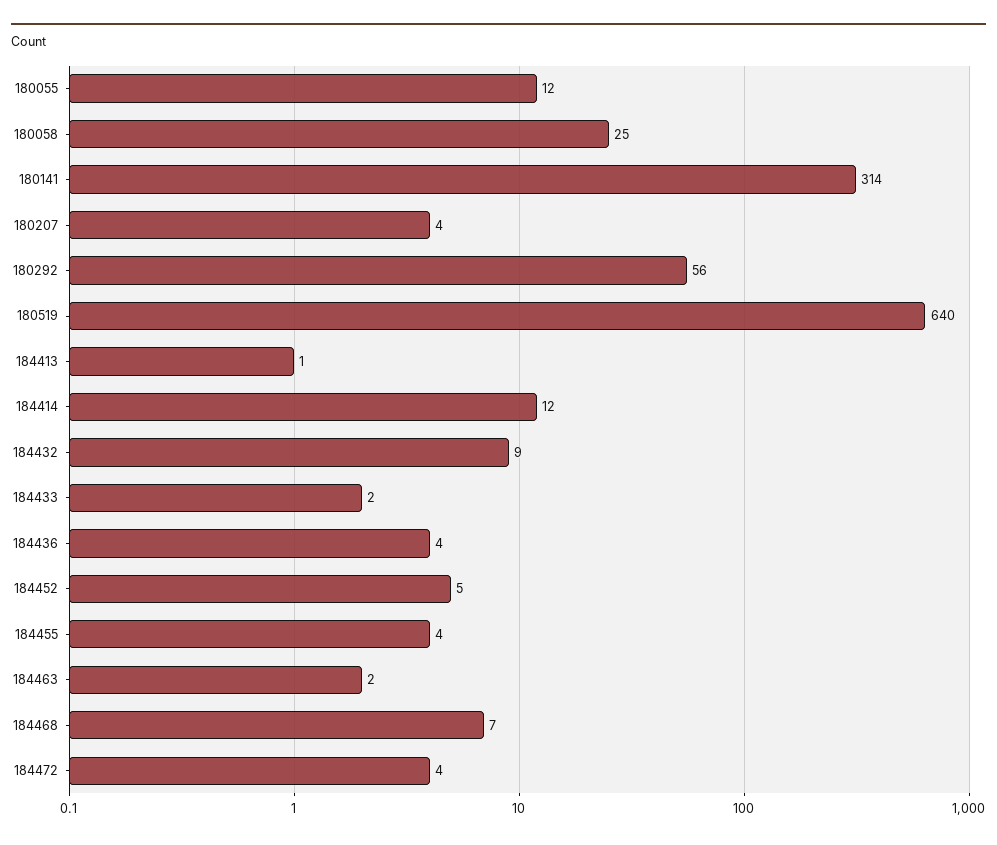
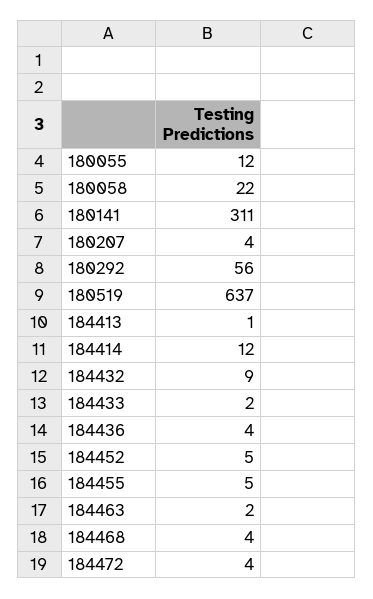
  {
    "180055": 12,
-   "180058": 25,
+   "180058": 22,
-   "180141": 314,
+   "180141": 311,
    "180207": 4,
    "180292": 56,
-   "180519": 640,
+   "180519": 637,
    "184413": 1,
    "184414": 12,
    "184432": 9,
    "184433": 2,
    "184436": 4,
    "184452": 5,
-   "184455": 4,
+   "184455": 5,
    "184463": 2,
-   "184468": 7,
+   "184468": 4,
    "184472": 4
  }

